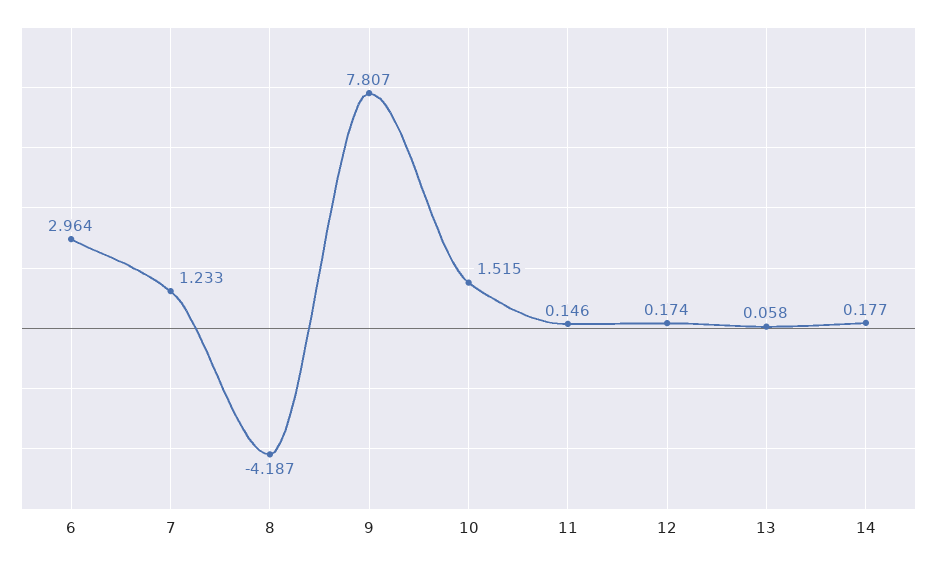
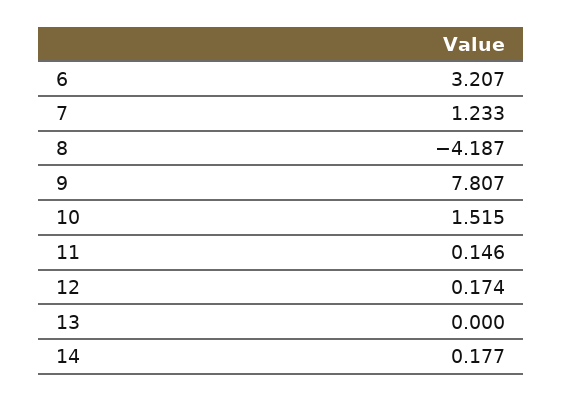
  {
-   "6": 2.964,
+   "6": 3.207,
    "7": 1.233,
    "8": -4.187,
    "9": 7.807,
    "10": 1.515,
    "11": 0.146,
    "12": 0.174,
-   "13": 0.058,
+   "13": 0,
    "14": 0.177
  }

